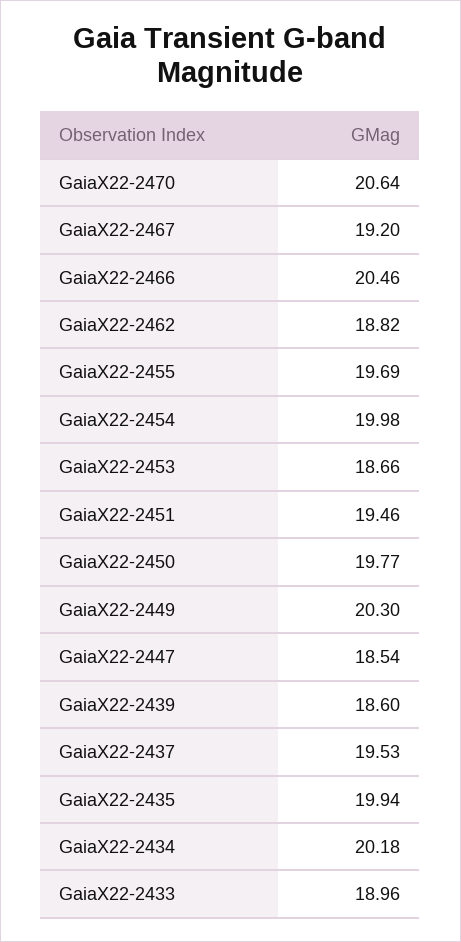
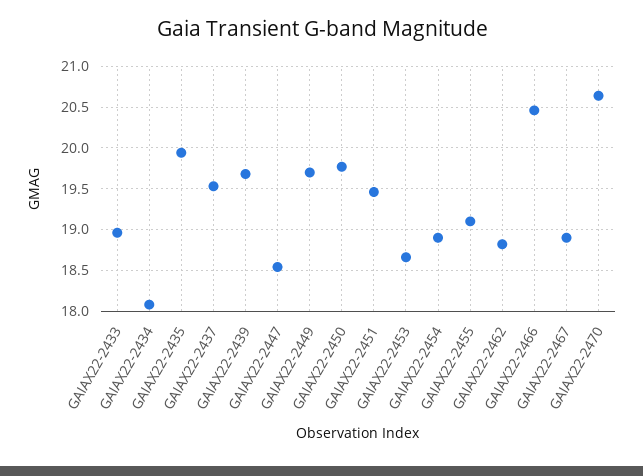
  {
    "GaiaX22-2470": 20.64,
-   "GaiaX22-2467": 19.2,
+   "GaiaX22-2467": 18.9,
    "GaiaX22-2466": 20.46,
    "GaiaX22-2462": 18.82,
-   "GaiaX22-2455": 19.69,
+   "GaiaX22-2455": 19.1,
-   "GaiaX22-2454": 19.98,
+   "GaiaX22-2454": 18.9,
    "GaiaX22-2453": 18.66,
    "GaiaX22-2451": 19.46,
    "GaiaX22-2450": 19.77,
-   "GaiaX22-2449": 20.3,
+   "GaiaX22-2449": 19.7,
    "GaiaX22-2447": 18.54,
-   "GaiaX22-2439": 18.6,
+   "GaiaX22-2439": 19.7,
    "GaiaX22-2437": 19.53,
    "GaiaX22-2435": 19.94,
-   "GaiaX22-2434": 20.18,
+   "GaiaX22-2434": 18.1,
    "GaiaX22-2433": 18.96
  }

